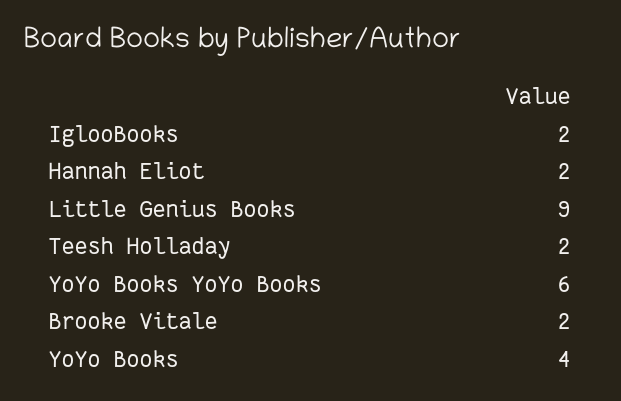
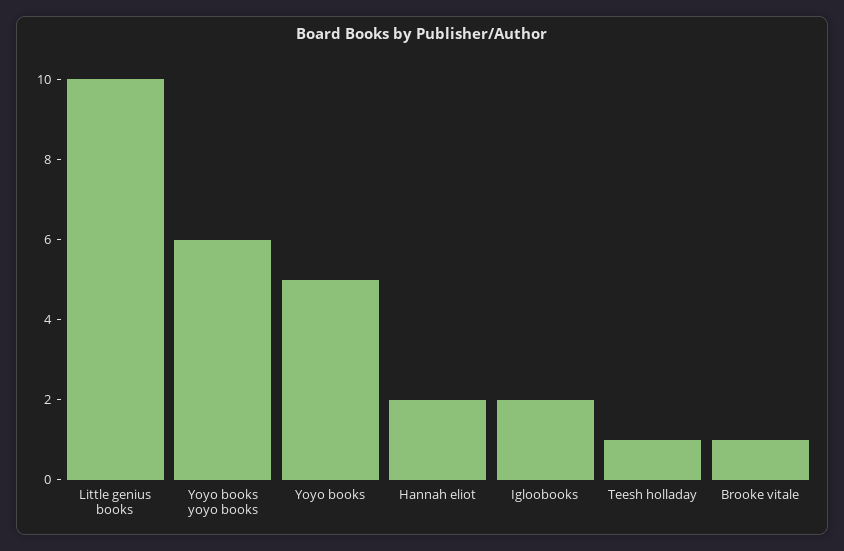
  {
    "IglooBooks": 2,
    "Hannah Eliot": 2,
-   "Little Genius Books": 9,
+   "Little Genius Books": 10,
-   "Teesh Holladay": 2,
+   "Teesh Holladay": 1,
    "YoYo Books YoYo Books": 6,
-   "Brooke Vitale": 2,
+   "Brooke Vitale": 1,
-   "YoYo Books": 4
+   "YoYo Books": 5
  }

